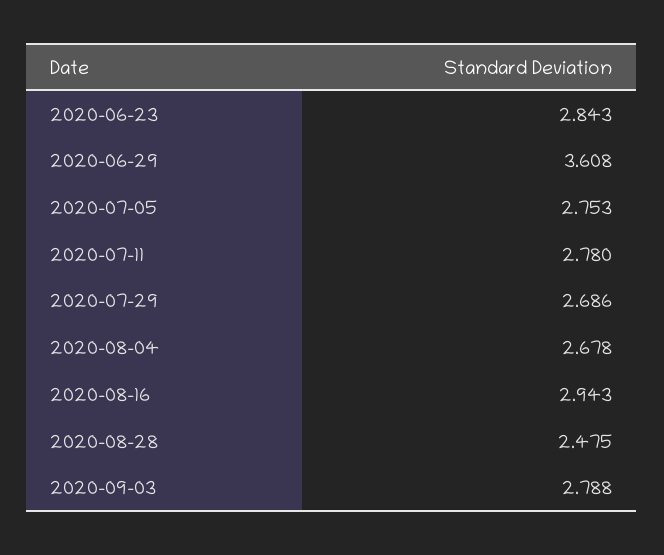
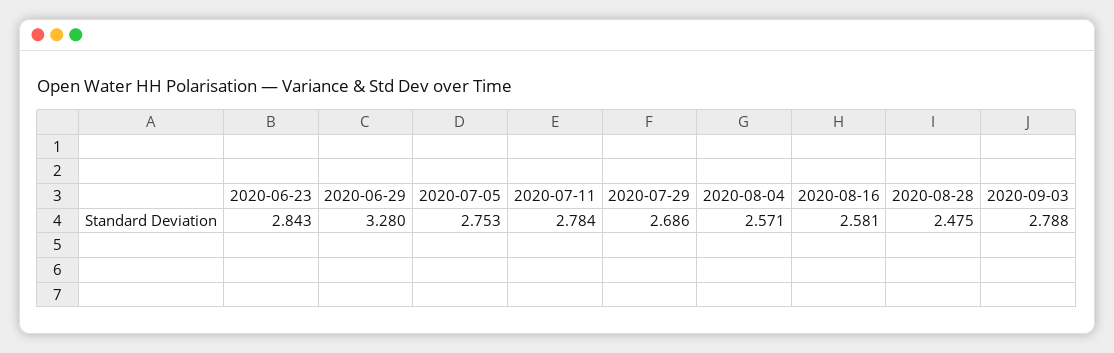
  {
    "2020-06-23": 2.843,
-   "2020-06-29": 3.608,
+   "2020-06-29": 3.28,
    "2020-07-05": 2.753,
-   "2020-07-11": 2.78,
+   "2020-07-11": 2.784,
    "2020-07-29": 2.686,
-   "2020-08-04": 2.678,
+   "2020-08-04": 2.571,
-   "2020-08-16": 2.943,
+   "2020-08-16": 2.581,
    "2020-08-28": 2.475,
    "2020-09-03": 2.788
  }

